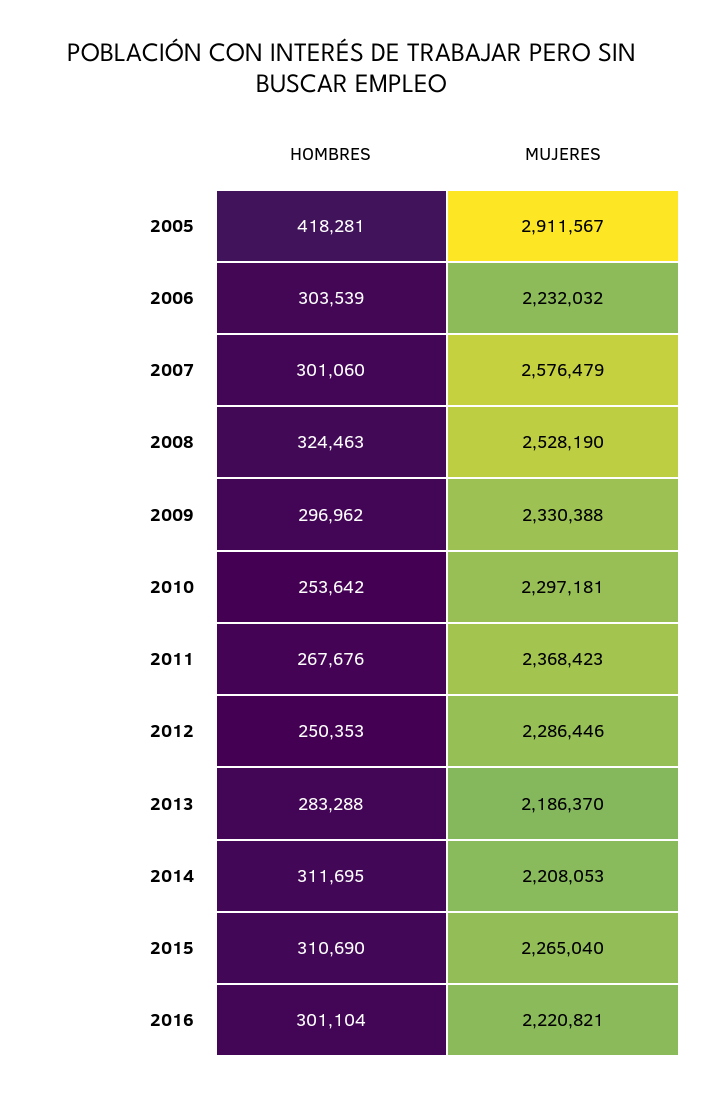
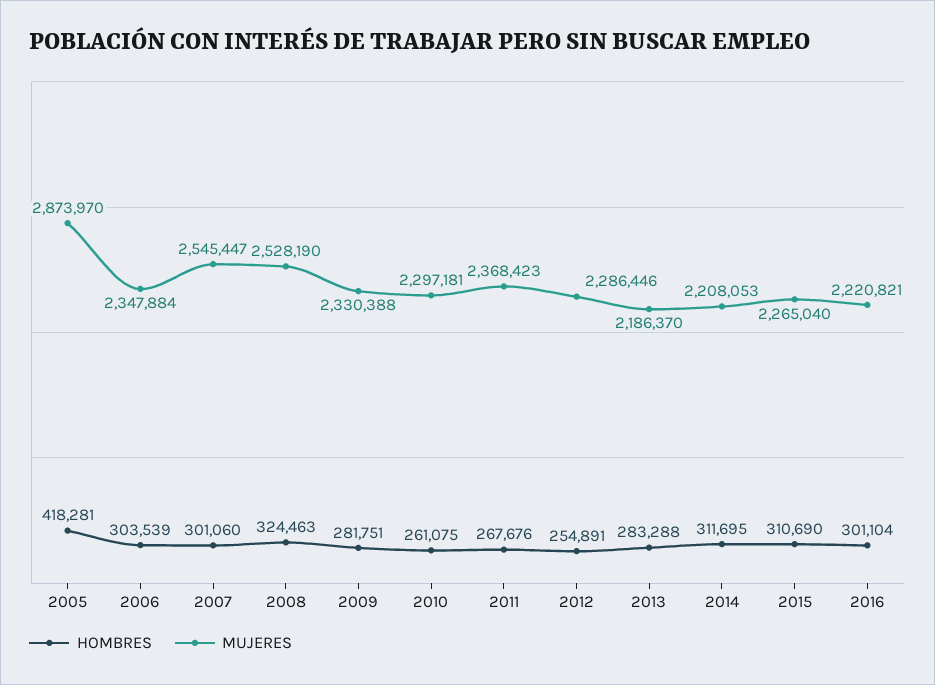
  {
    "HOMBRES": {
      "2005": 418281,
      "2006": 303539,
      "2007": 301060,
      "2008": 324463,
-     "2009": 296962,
+     "2009": 281751,
-     "2010": 253642,
+     "2010": 261075,
      "2011": 267676,
-     "2012": 250353,
+     "2012": 254891,
      "2013": 283288,
      "2014": 311695,
      "2015": 310690,
      "2016": 301104
    },
    "MUJERES": {
-     "2005": 2911567,
+     "2005": 2873970,
-     "2006": 2232032,
+     "2006": 2347884,
-     "2007": 2576479,
+     "2007": 2545447,
      "2008": 2528190,
      "2009": 2330388,
      "2010": 2297181,
      "2011": 2368423,
      "2012": 2286446,
      "2013": 2186370,
      "2014": 2208053,
      "2015": 2265040,
      "2016": 2220821
    }
  }

